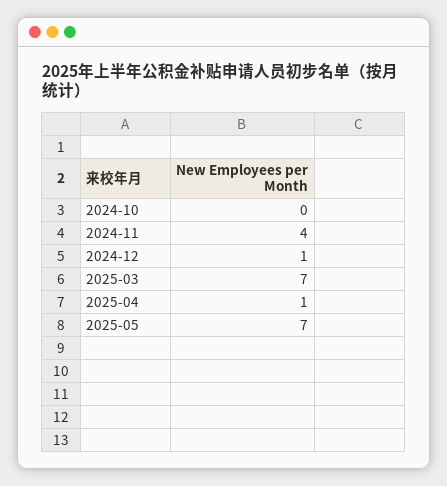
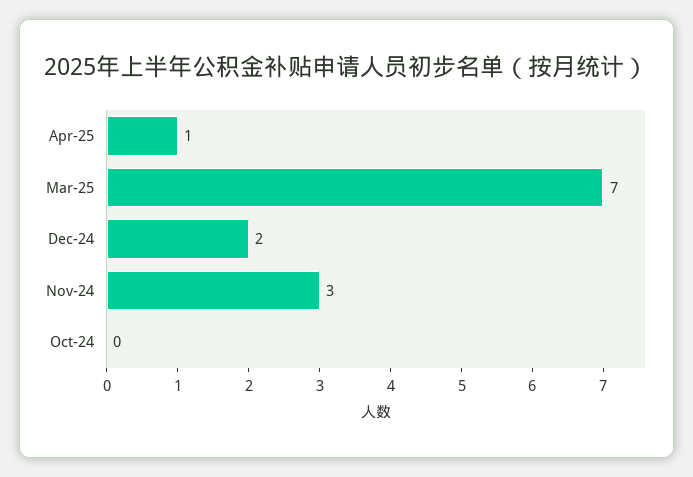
  {
    "2024-10": 0,
-   "2024-11": 4,
+   "2024-11": 3,
-   "2024-12": 1,
+   "2024-12": 2,
    "2025-03": 7,
-   "2025-04": 1,
+   "2025-04": 1
-   "2025-05": 7
  }

